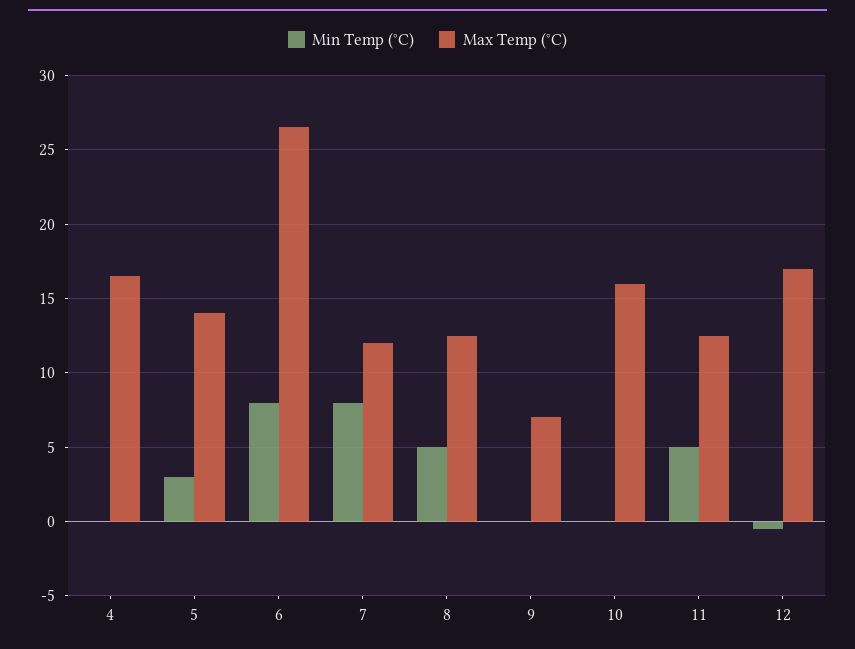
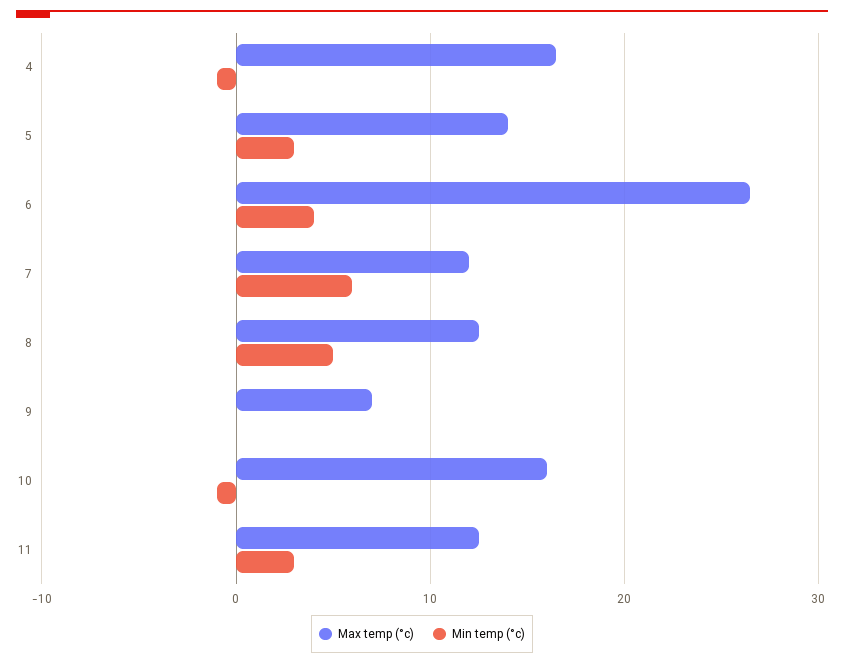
  {
    "Min Temp (°C)": {
-     "4": 0,
+     "4": -1,
      "5": 3,
-     "6": 8,
+     "6": 4,
-     "7": 8,
+     "7": 6,
      "8": 5,
      "9": 0,
-     "10": 0,
+     "10": -1,
-     "11": 5,
+     "11": 3
-     "12": -0.5
    },
    "Max Temp (°C)": {
      "4": 16.5,
      "5": 14,
      "6": 26.5,
      "7": 12,
      "8": 12.5,
      "9": 7,
      "10": 16,
-     "11": 12.5,
+     "11": 12.5
-     "12": 17
    }
  }

